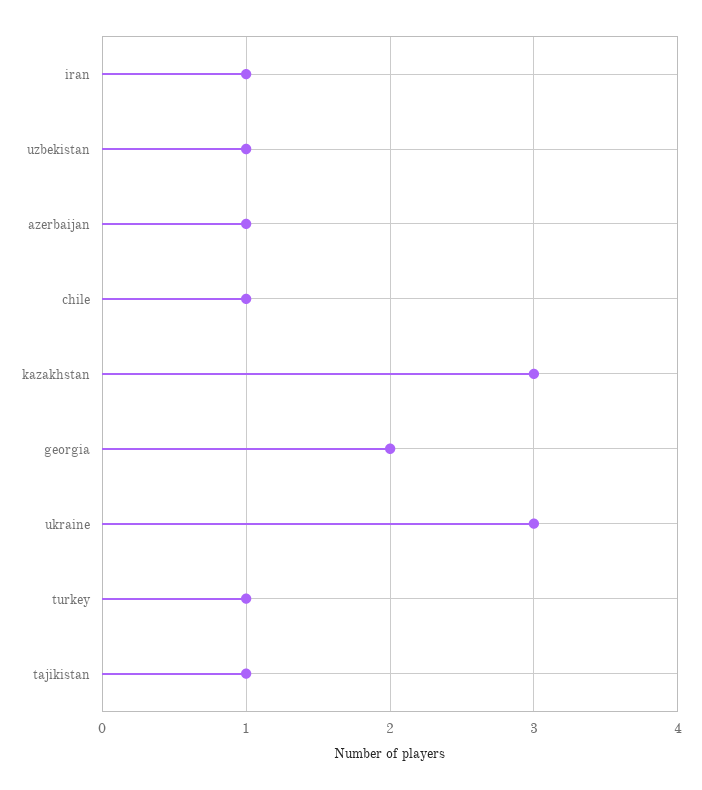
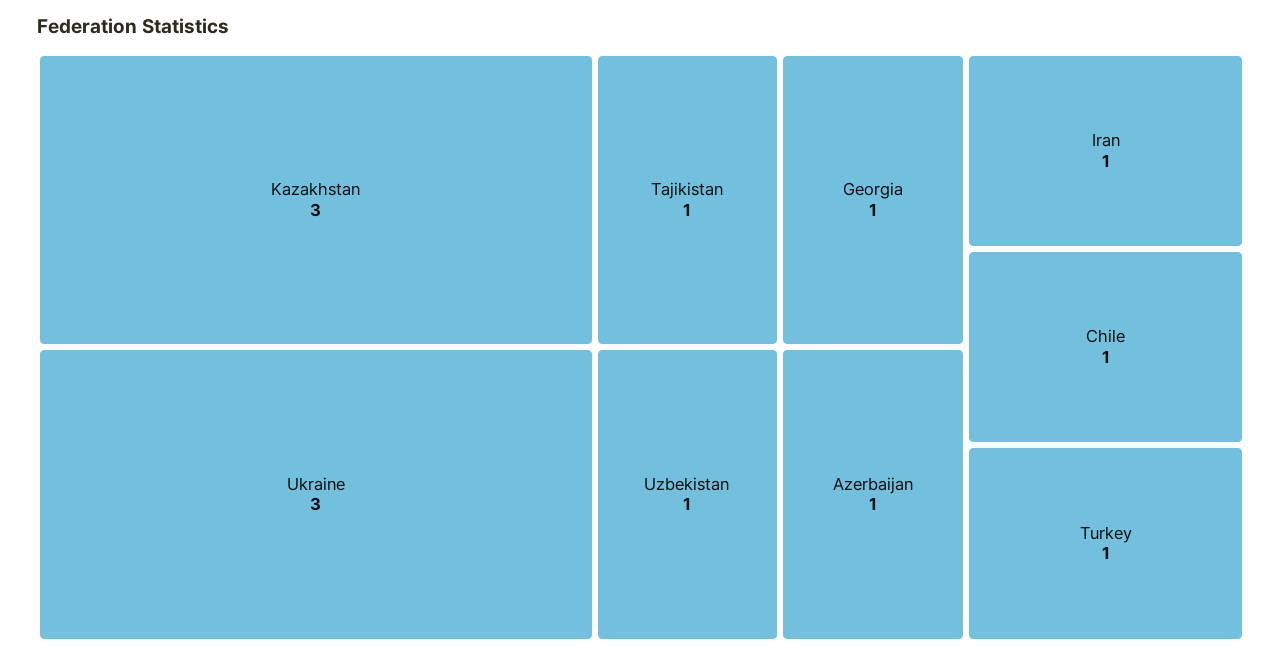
  {
    "iran": 1,
    "uzbekistan": 1,
    "azerbaijan": 1,
    "chile": 1,
    "kazakhstan": 3,
-   "georgia": 2,
+   "georgia": 1,
    "ukraine": 3,
    "turkey": 1,
    "tajikistan": 1
  }

